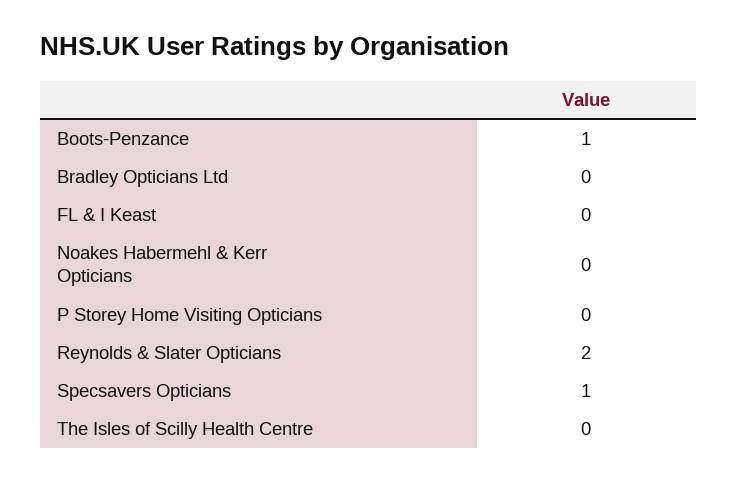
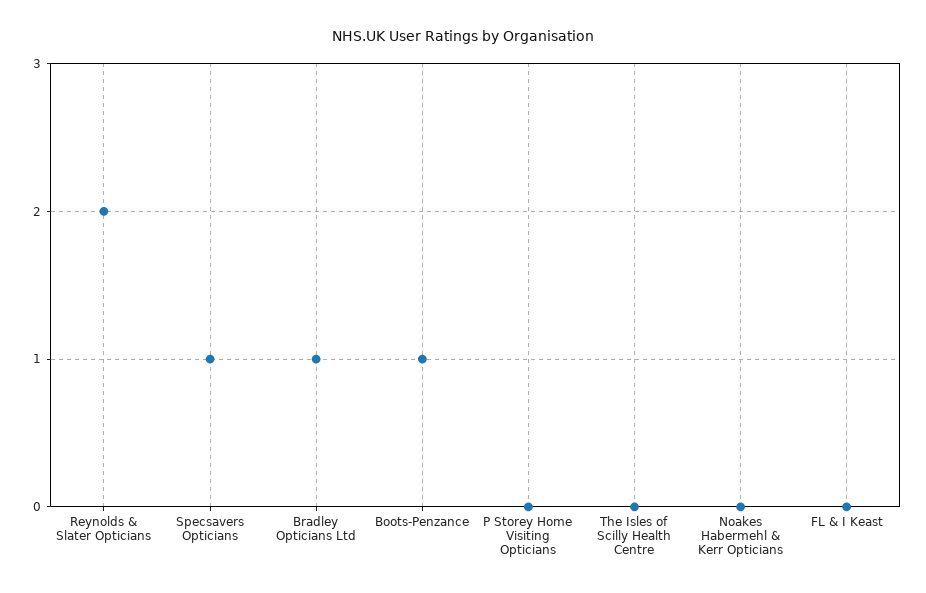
  {
    "Boots-Penzance": 1,
-   "Bradley Opticians Ltd": 0,
+   "Bradley Opticians Ltd": 1,
    "FL & I Keast": 0,
    "Noakes Habermehl & Kerr Opticians": 0,
    "P Storey Home Visiting Opticians": 0,
    "Reynolds & Slater Opticians": 2,
    "Specsavers Opticians": 1,
    "The Isles of Scilly Health Centre": 0
  }

